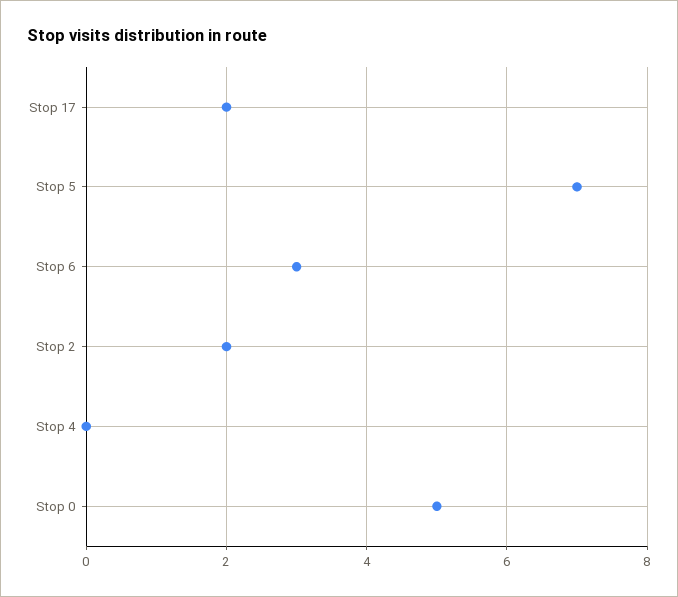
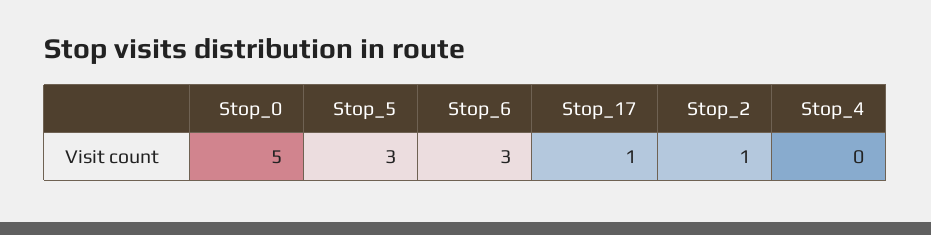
  {
-   "Stop 17": 2,
+   "Stop 17": 1,
-   "Stop 5": 7,
+   "Stop 5": 3,
    "Stop 6": 3,
-   "Stop 2": 2,
+   "Stop 2": 1,
    "Stop 4": 0,
    "Stop 0": 5
  }

